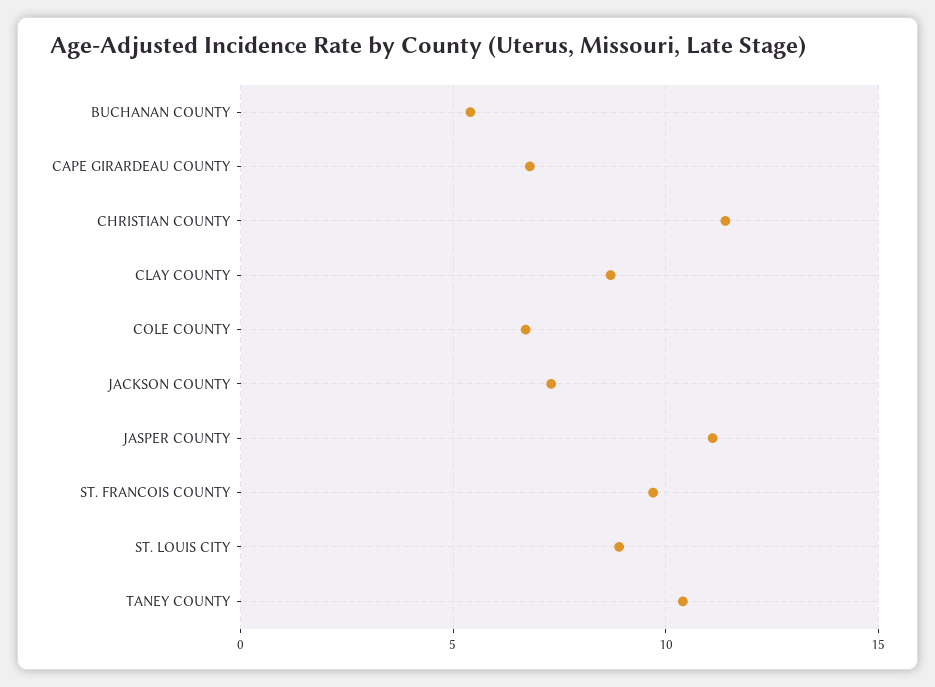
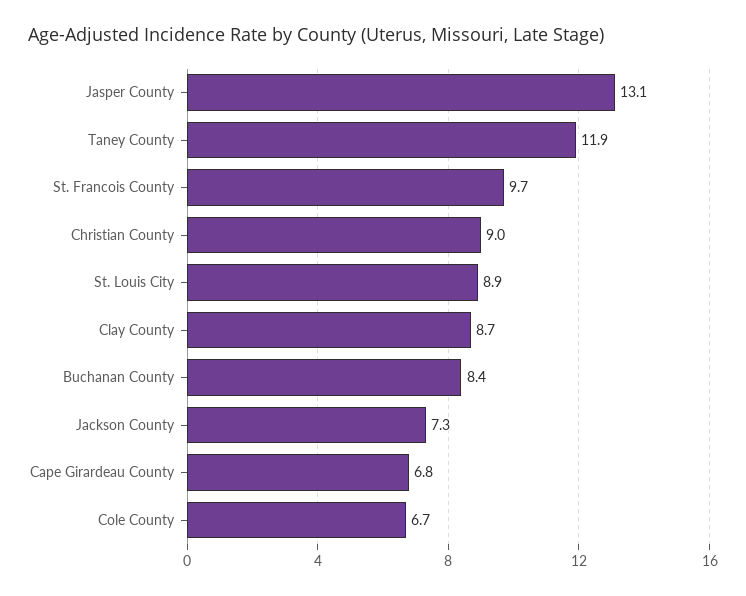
  {
-   "BUCHANAN COUNTY": 5.5,
+   "BUCHANAN COUNTY": 8.4,
    "CAPE GIRARDEAU COUNTY": 6.8,
-   "CHRISTIAN COUNTY": 11.5,
+   "CHRISTIAN COUNTY": 9,
    "CLAY COUNTY": 8.7,
    "COLE COUNTY": 6.7,
    "JACKSON COUNTY": 7.3,
-   "JASPER COUNTY": 11,
+   "JASPER COUNTY": 13.1,
    "ST. FRANCOIS COUNTY": 9.7,
    "ST. LOUIS CITY": 8.9,
-   "TANEY COUNTY": 10.5
+   "TANEY COUNTY": 11.9
  }

